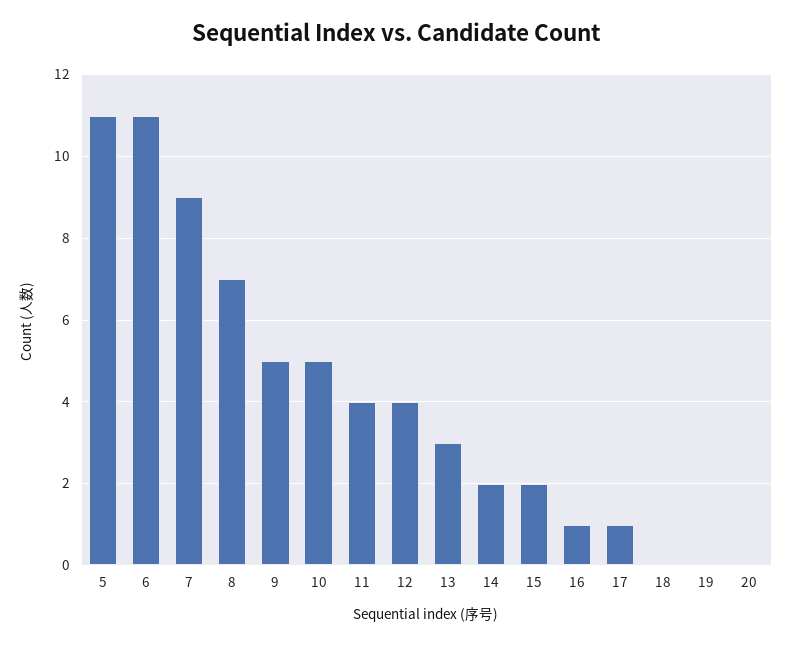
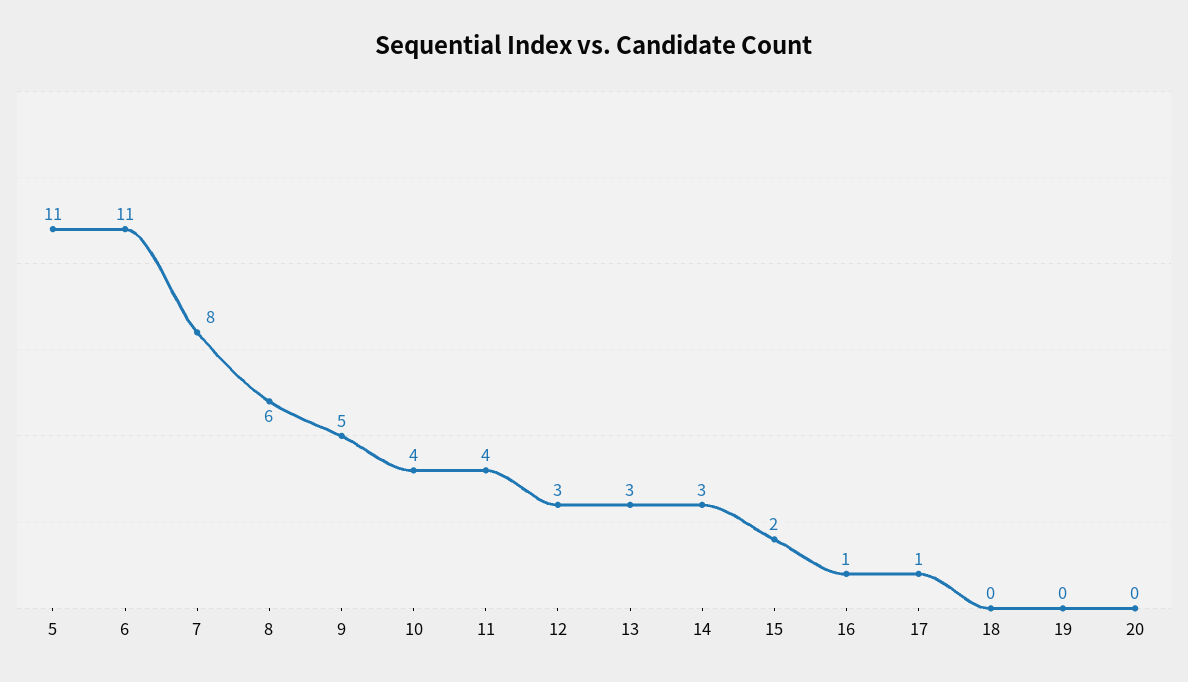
  {
    "5": 11,
    "6": 11,
-   "7": 9,
+   "7": 8,
-   "8": 7,
+   "8": 6,
    "9": 5,
-   "10": 5,
+   "10": 4,
    "11": 4,
-   "12": 4,
+   "12": 3,
    "13": 3,
-   "14": 2,
+   "14": 3,
    "15": 2,
    "16": 1,
    "17": 1,
    "18": 0,
    "19": 0,
    "20": 0
  }

